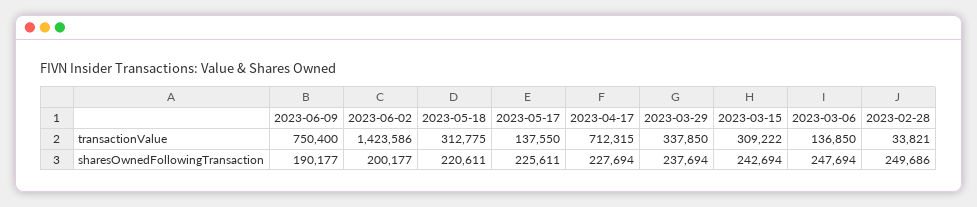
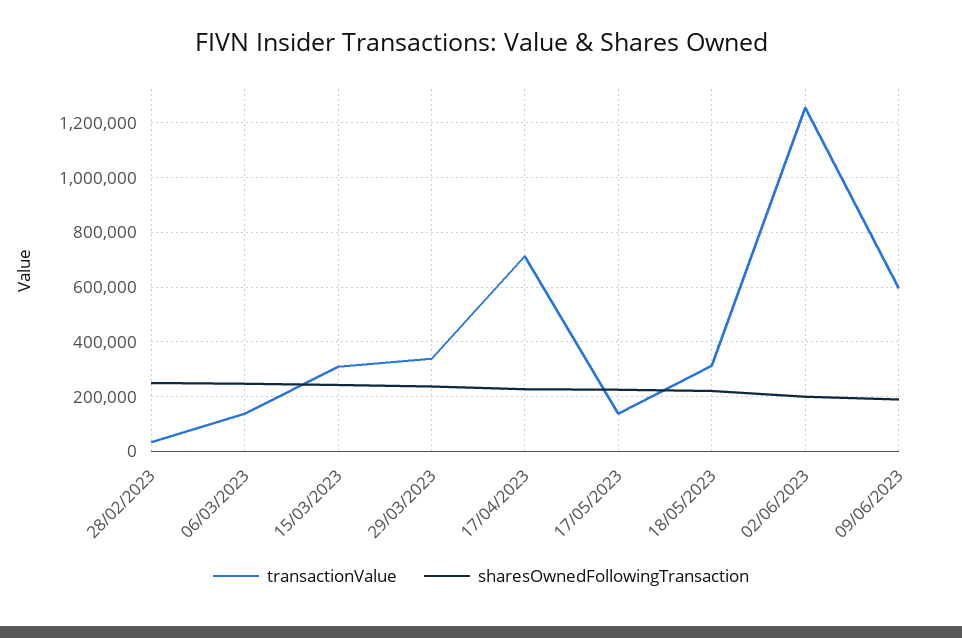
  {
    "transactionValue": {
-     "2023-06-09": 750400,
+     "2023-06-09": 600000,
-     "2023-06-02": 1423586,
+     "2023-06-02": 1250000,
      "2023-05-18": 312775,
      "2023-05-17": 137550,
      "2023-04-17": 712315,
      "2023-03-29": 337850,
      "2023-03-15": 309222,
      "2023-03-06": 136850,
      "2023-02-28": 33821
    },
    "sharesOwnedFollowingTransaction": {
      "2023-06-09": 190177,
      "2023-06-02": 200177,
      "2023-05-18": 220611,
      "2023-05-17": 225611,
      "2023-04-17": 227694,
      "2023-03-29": 237694,
      "2023-03-15": 242694,
      "2023-03-06": 247694,
      "2023-02-28": 249686
    }
  }

